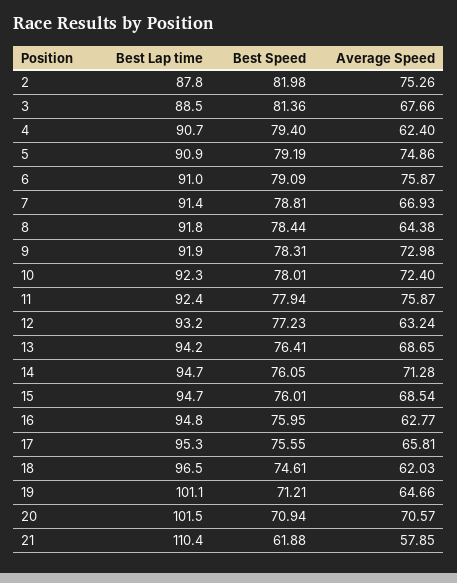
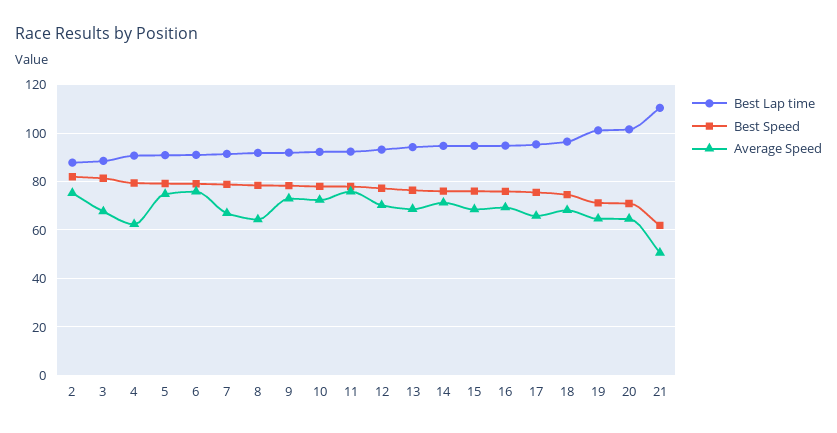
  {
    "Best Lap time": {
      "2": 87.8,
      "3": 88.5,
      "4": 90.7,
      "5": 90.9,
      "6": 91,
      "7": 91.4,
      "8": 91.8,
      "9": 91.9,
      "10": 92.3,
      "11": 92.4,
      "12": 93.2,
      "13": 94.2,
      "14": 94.7,
      "15": 94.7,
      "16": 94.8,
      "17": 95.3,
      "18": 96.5,
      "19": 101.1,
      "20": 101.5,
      "21": 110.4
    },
    "Best Speed": {
      "2": 81.98,
      "3": 81.36,
      "4": 79.4,
      "5": 79.19,
      "6": 79.09,
      "7": 78.81,
      "8": 78.44,
      "9": 78.31,
      "10": 78.01,
      "11": 77.94,
      "12": 77.23,
      "13": 76.41,
      "14": 76.05,
      "15": 76.01,
      "16": 75.95,
      "17": 75.55,
      "18": 74.61,
      "19": 71.21,
      "20": 70.94,
      "21": 61.88
    },
    "Average Speed": {
      "2": 75.26,
      "3": 67.66,
      "4": 62.4,
      "5": 74.86,
      "6": 75.87,
      "7": 66.93,
      "8": 64.38,
      "9": 72.98,
      "10": 72.4,
      "11": 75.87,
-     "12": 63.24,
+     "12": 70,
      "13": 68.65,
      "14": 71.28,
      "15": 68.54,
-     "16": 62.77,
+     "16": 70,
      "17": 65.81,
-     "18": 62.03,
+     "18": 67.5,
      "19": 64.66,
-     "20": 70.57,
+     "20": 65,
-     "21": 57.85
+     "21": 50
    }
  }

